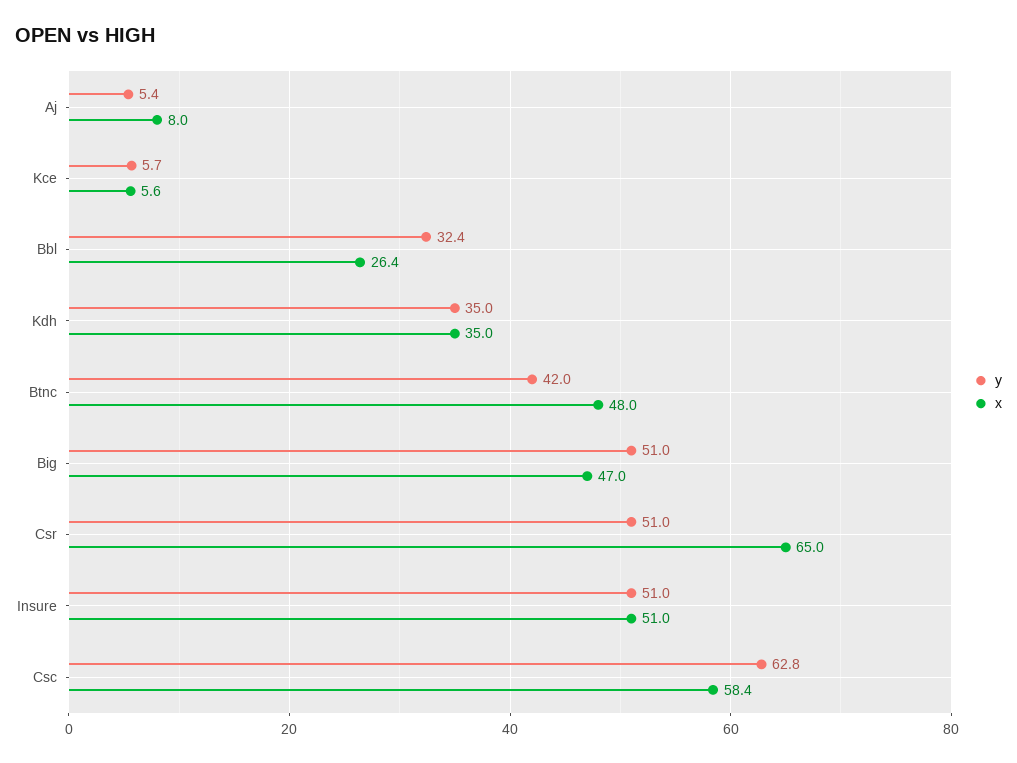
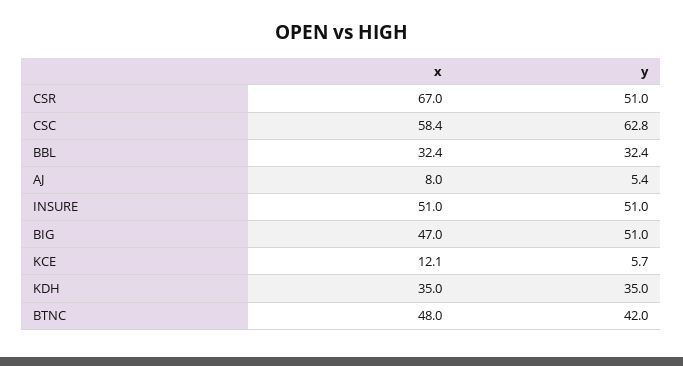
  {
    "y": {
      "Aj": 5.4,
      "Kce": 5.7,
      "Bbl": 32.4,
      "Kdh": 35,
      "Btnc": 42,
      "Big": 51,
      "Csr": 51,
      "Insure": 51,
      "Csc": 62.8
    },
    "x": {
      "Aj": 8,
-     "Kce": 5.6,
+     "Kce": 12.1,
-     "Bbl": 26.4,
+     "Bbl": 32.4,
      "Kdh": 35,
      "Btnc": 48,
      "Big": 47,
-     "Csr": 65,
+     "Csr": 67,
      "Insure": 51,
      "Csc": 58.4
    }
  }

